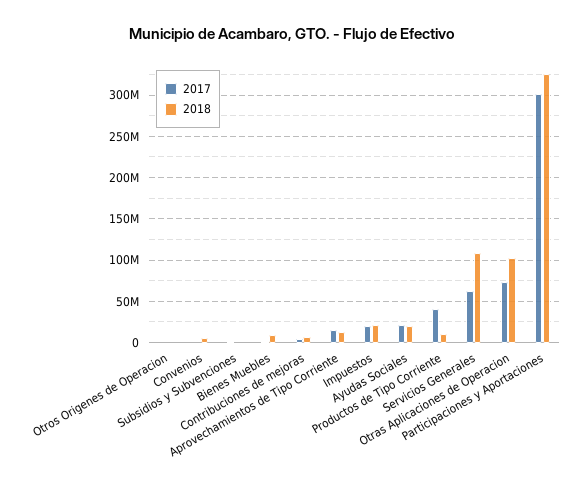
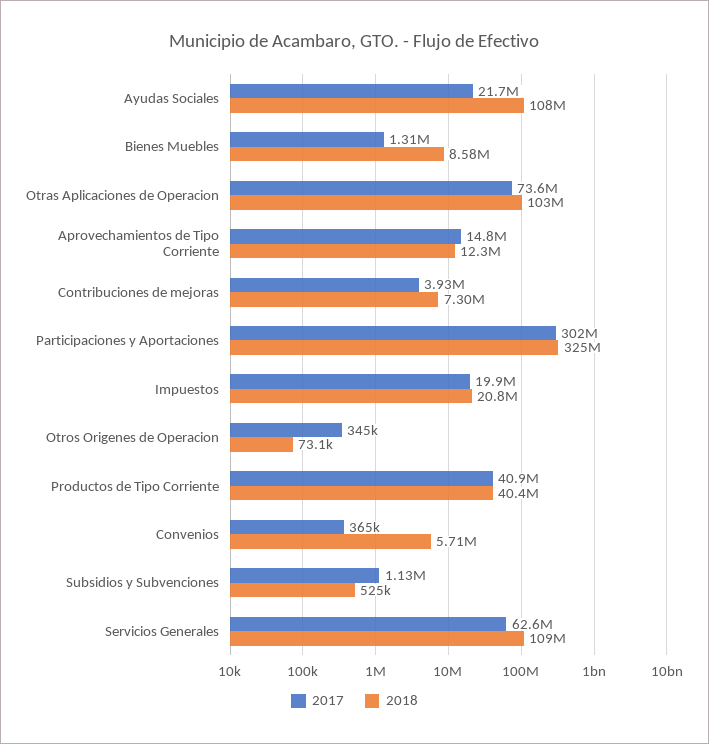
  {
    "2017": {
      "Otros Origenes de Operacion": 345000,
      "Convenios": 365000,
      "Subsidios y Subvenciones": 1130000,
      "Bienes Muebles": 1310000,
      "Contribuciones de mejoras": 3930000,
      "Aprovechamientos de Tipo Corriente": 14800000,
      "Impuestos": 19900000,
      "Ayudas Sociales": 21700000,
      "Productos de Tipo Corriente": 40900000,
      "Servicios Generales": 62600000,
      "Otras Aplicaciones de Operacion": 73600000,
      "Participaciones y Aportaciones": 302000000
    },
    "2018": {
      "Otros Origenes de Operacion": 73100,
      "Convenios": 5710000,
      "Subsidios y Subvenciones": 525000,
      "Bienes Muebles": 8580000,
      "Contribuciones de mejoras": 7300000,
      "Aprovechamientos de Tipo Corriente": 12300000,
      "Impuestos": 20800000,
-     "Ayudas Sociales": 20000000,
+     "Ayudas Sociales": 108000000,
-     "Productos de Tipo Corriente": 10000000,
+     "Productos de Tipo Corriente": 40400000,
      "Servicios Generales": 109000000,
      "Otras Aplicaciones de Operacion": 103000000,
      "Participaciones y Aportaciones": 325000000
    }
  }

